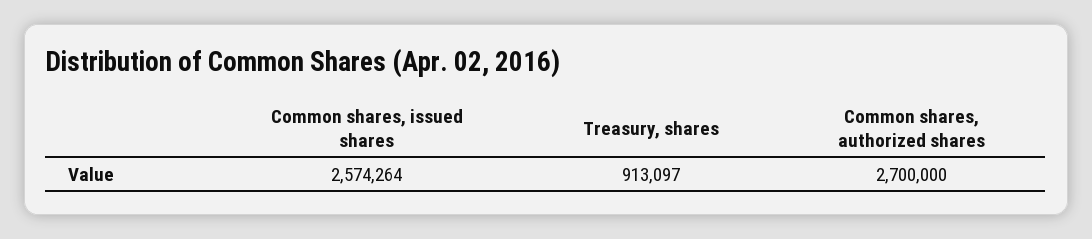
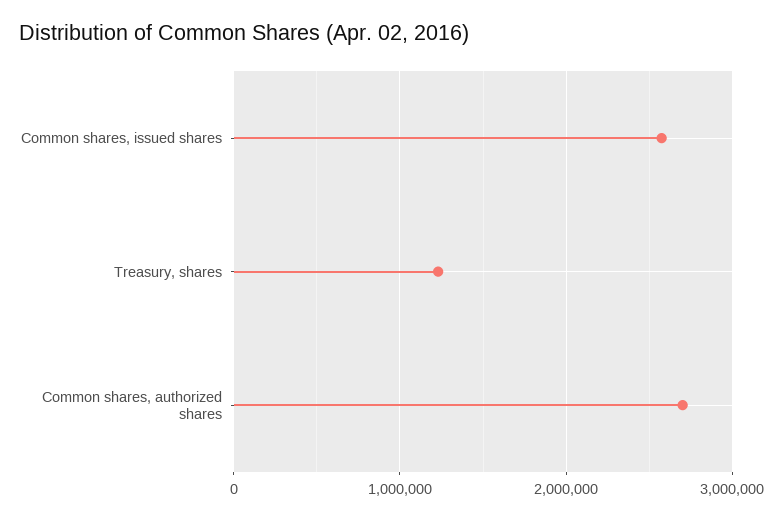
  {
    "Common shares, issued shares": 2574264,
-   "Treasury, shares": 913097,
+   "Treasury, shares": 1200000,
    "Common shares, authorized shares": 2700000
  }

